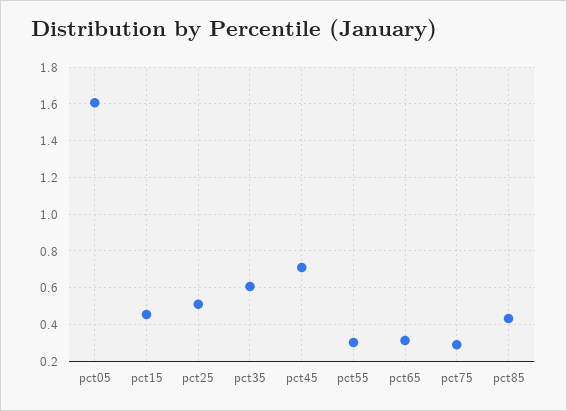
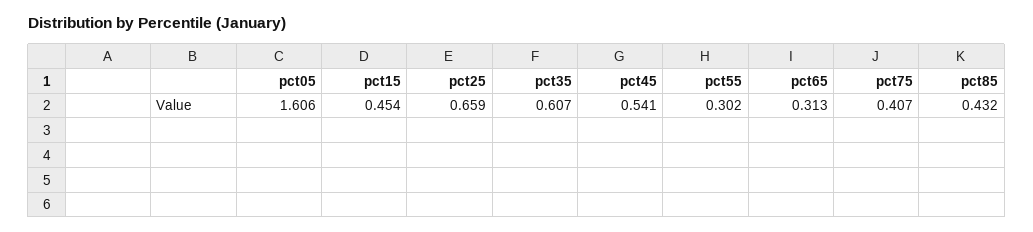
  {
    "pct05": 1.606,
    "pct15": 0.454,
-   "pct25": 0.5,
+   "pct25": 0.659,
    "pct35": 0.607,
-   "pct45": 0.7,
+   "pct45": 0.541,
    "pct55": 0.302,
    "pct65": 0.313,
-   "pct75": 0.3,
+   "pct75": 0.407,
    "pct85": 0.432
  }

